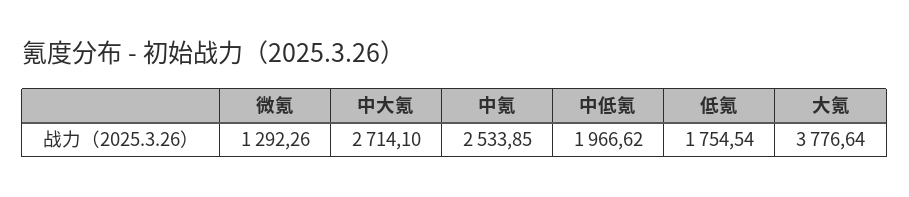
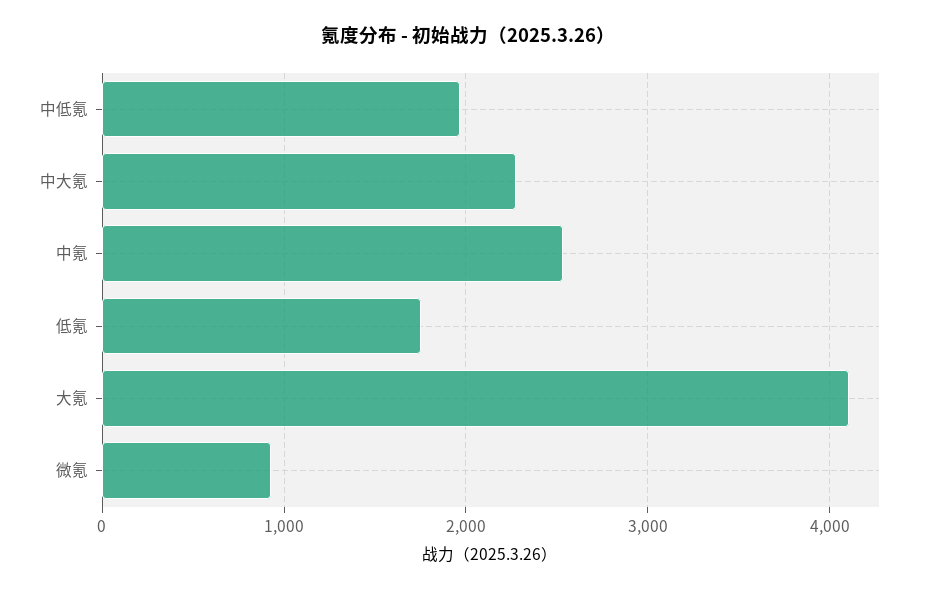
  {
-   "微氪": 1292.26,
+   "微氪": 900,
-   "中大氪": 2714.1,
+   "中大氪": 2300,
    "中氪": 2533.85,
    "中低氪": 1966.62,
    "低氪": 1754.54,
-   "大氪": 3776.64
+   "大氪": 4100
  }

